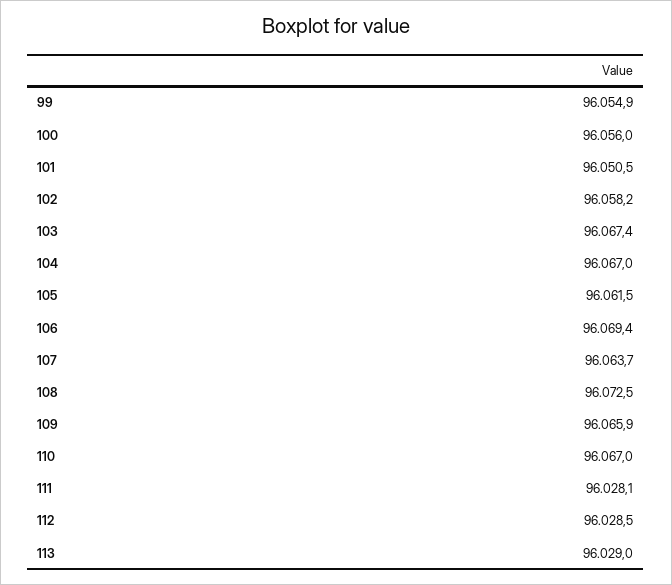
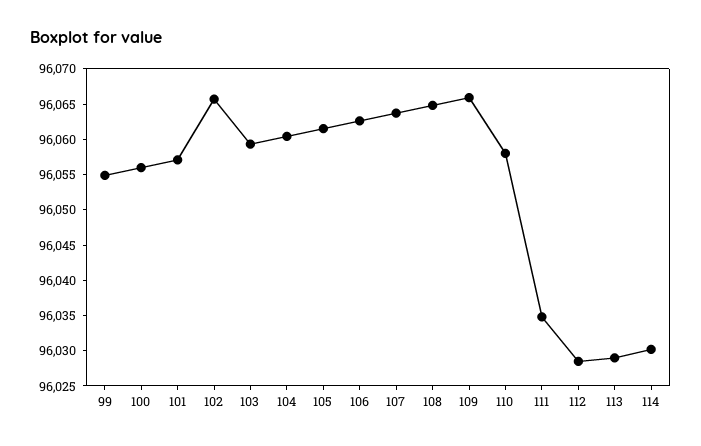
  {
    "99": 96054.9,
    "100": 96056,
-   "101": 96050.5,
+   "101": 96057.5,
-   "102": 96058.2,
+   "102": 96065,
-   "103": 96067.4,
+   "103": 96060,
-   "104": 96067,
+   "104": 96060,
    "105": 96061.5,
-   "106": 96069.4,
+   "106": 96062.5,
    "107": 96063.7,
-   "108": 96072.5,
+   "108": 96065,
    "109": 96065.9,
-   "110": 96067,
+   "110": 96057.5,
-   "111": 96028.1,
+   "111": 96035,
    "112": 96028.5,
-   "113": 96029
+   "113": 96029,
+   "114": 96030
  }

